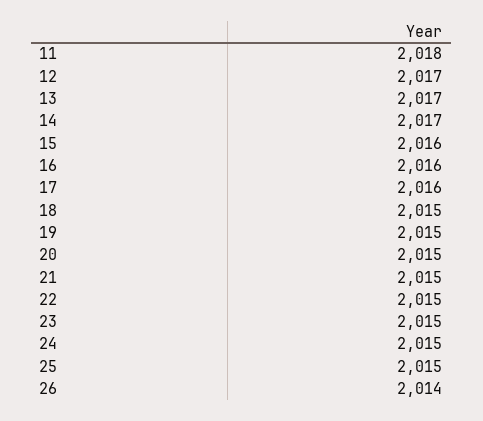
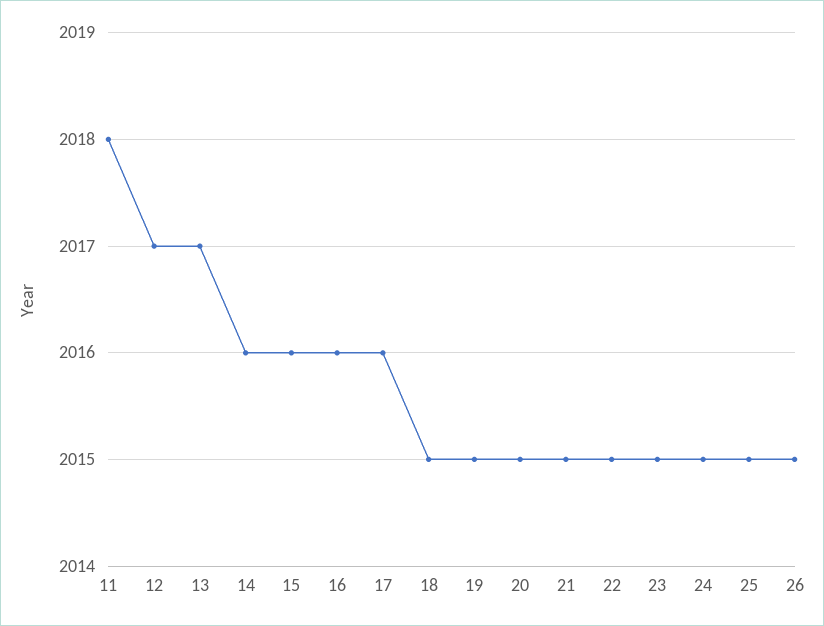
  {
    "11": 2018,
    "12": 2017,
    "13": 2017,
-   "14": 2017,
+   "14": 2016,
    "15": 2016,
    "16": 2016,
    "17": 2016,
    "18": 2015,
    "19": 2015,
    "20": 2015,
    "21": 2015,
    "22": 2015,
    "23": 2015,
    "24": 2015,
    "25": 2015,
-   "26": 2014
+   "26": 2015
  }

